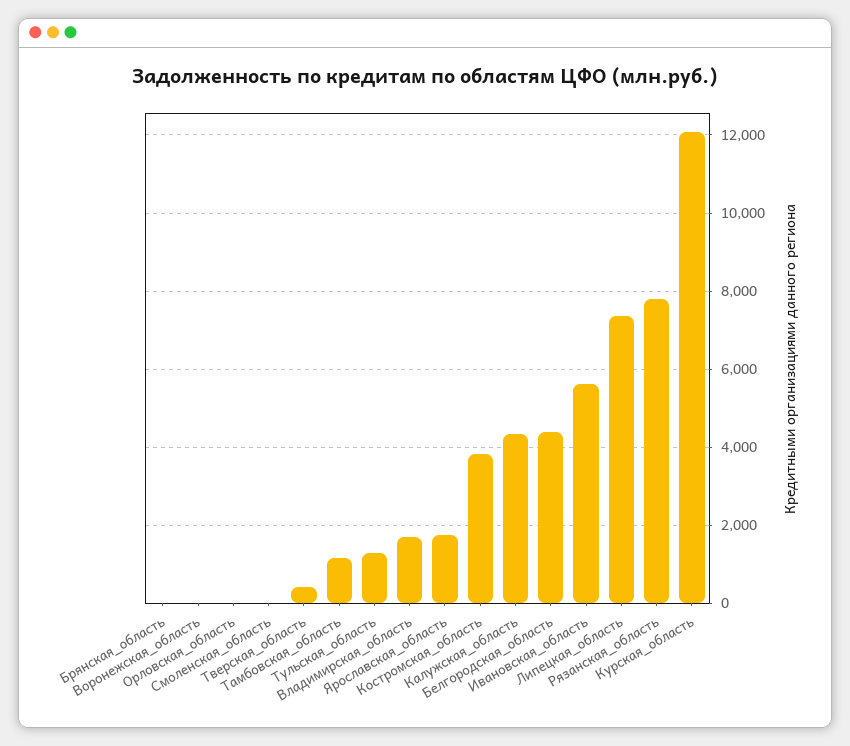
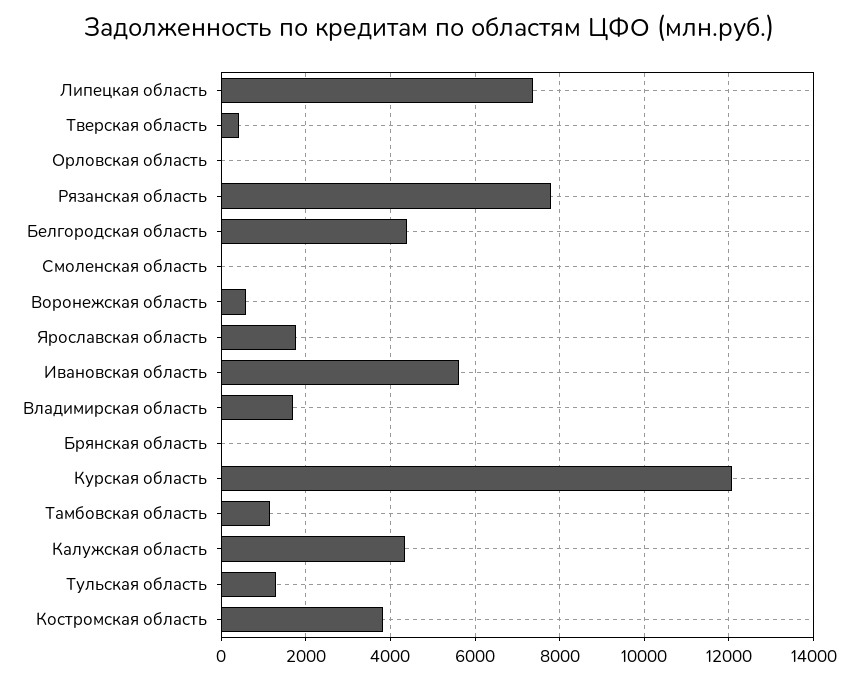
  {
    "Брянская_область": 0,
-   "Воронежская_область": 0,
+   "Воронежская_область": 600,
    "Орловская_область": 0,
    "Смоленская_область": 0,
    "Тверская_область": 400,
    "Тамбовская_область": 1200,
    "Тульская_область": 1200,
    "Владимирская_область": 1800,
    "Ярославская_область": 1800,
    "Костромская_область": 3800,
    "Калужская_область": 4400,
    "Белгородская_область": 4400,
    "Ивановская_область": 5600,
    "Липецкая_область": 7400,
    "Рязанская_область": 7800,
    "Курская_область": 12000
  }

